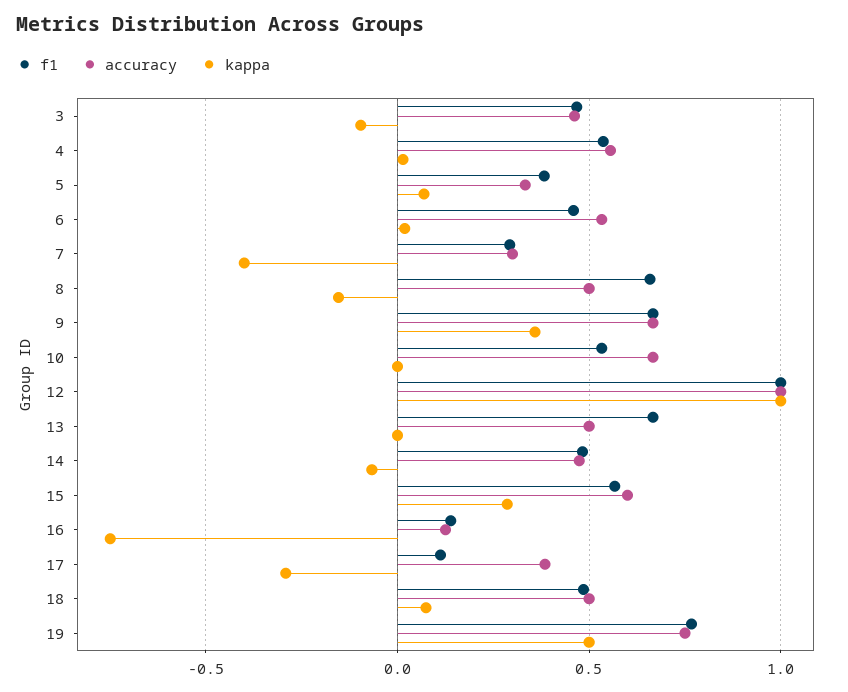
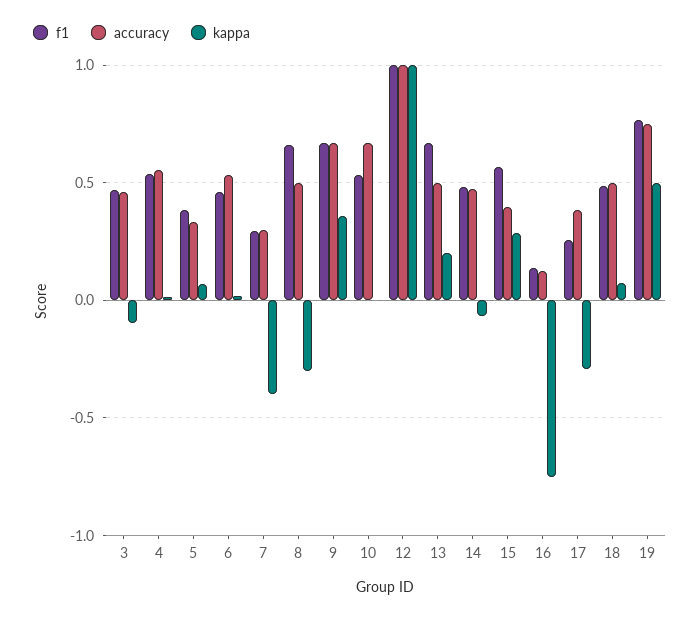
  {
    "f1": {
      "3": 0.45,
      "4": 0.55,
      "5": 0.4,
      "6": 0.45,
      "7": 0.3,
      "8": 0.65,
      "9": 0.65,
      "10": 0.55,
      "12": 1,
      "13": 0.65,
      "14": 0.5,
      "15": 0.55,
      "16": 0.15,
-     "17": 0.1,
+     "17": 0.25,
      "18": 0.5,
      "19": 0.75
    },
    "accuracy": {
      "3": 0.45,
      "4": 0.55,
      "5": 0.35,
      "6": 0.55,
      "7": 0.3,
      "8": 0.5,
      "9": 0.65,
      "10": 0.65,
      "12": 1,
      "13": 0.5,
      "14": 0.45,
-     "15": 0.6,
+     "15": 0.4,
      "16": 0.15,
      "17": 0.4,
      "18": 0.5,
      "19": 0.75
    },
    "kappa": {
      "3": -0.1,
      "4": 0,
      "5": 0.05,
      "6": 0,
      "7": -0.4,
-     "8": -0.15,
+     "8": -0.3,
      "9": 0.35,
      "10": 0,
      "12": 1,
-     "13": 0,
+     "13": 0.2,
      "14": -0.05,
      "15": 0.3,
      "16": -0.75,
      "17": -0.3,
      "18": 0.05,
      "19": 0.5
    }
  }

